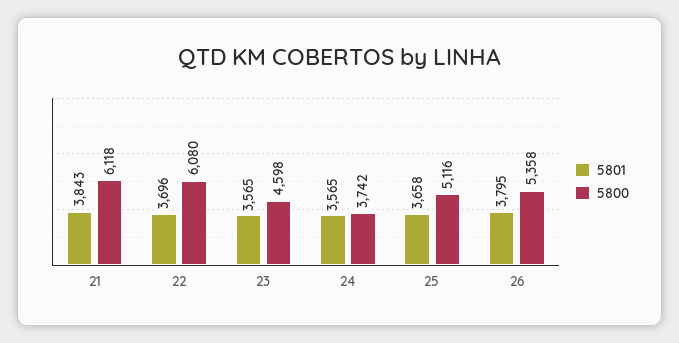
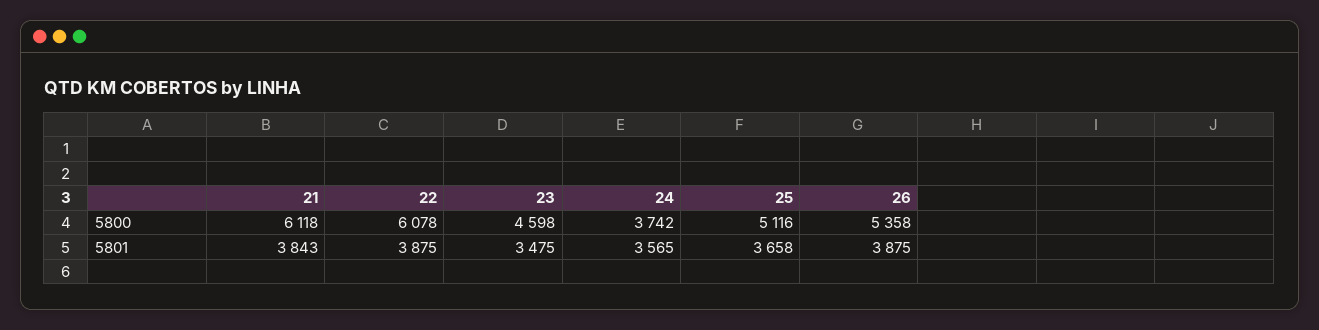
  {
    "5801": {
      "21": 3843,
-     "22": 3696,
+     "22": 3875,
-     "23": 3565,
+     "23": 3475,
      "24": 3565,
      "25": 3658,
-     "26": 3795
+     "26": 3875
    },
    "5800": {
      "21": 6118,
-     "22": 6080,
+     "22": 6078,
      "23": 4598,
      "24": 3742,
      "25": 5116,
      "26": 5358
    }
  }

